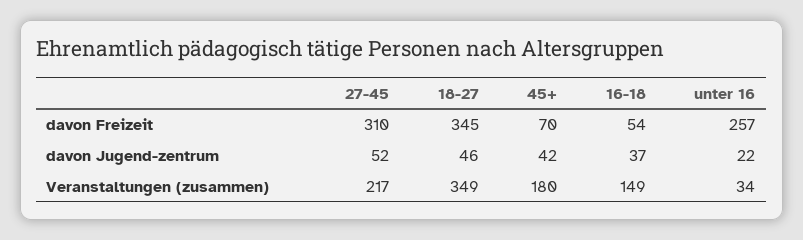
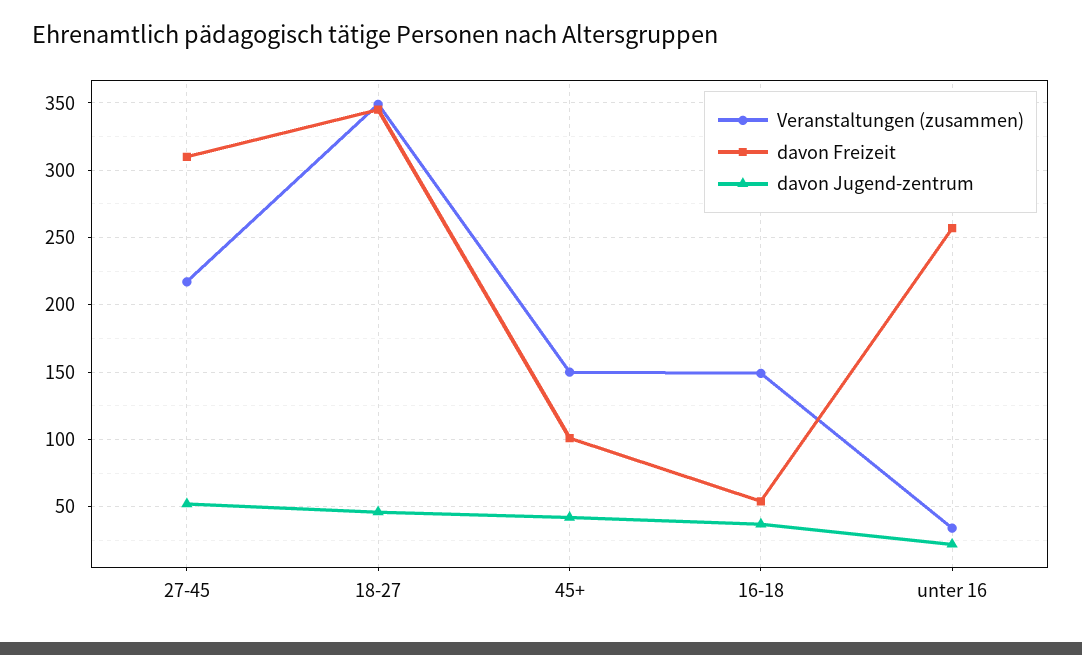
  {
    "davon Freizeit": {
      "27-45": 310,
      "18-27": 345,
-     "45+": 70,
+     "45+": 100,
      "16-18": 54,
      "unter 16": 257
    },
    "davon Jugend-zentrum": {
      "27-45": 52,
      "18-27": 46,
      "45+": 42,
      "16-18": 37,
      "unter 16": 22
    },
    "Veranstaltungen (zusammen)": {
      "27-45": 217,
      "18-27": 349,
-     "45+": 180,
+     "45+": 150,
      "16-18": 149,
      "unter 16": 34
    }
  }

